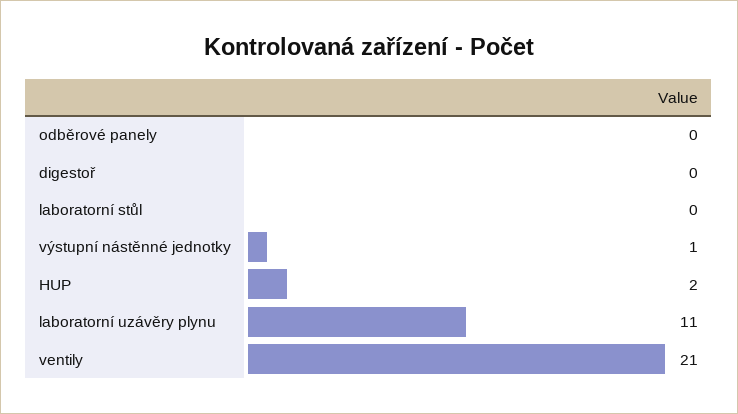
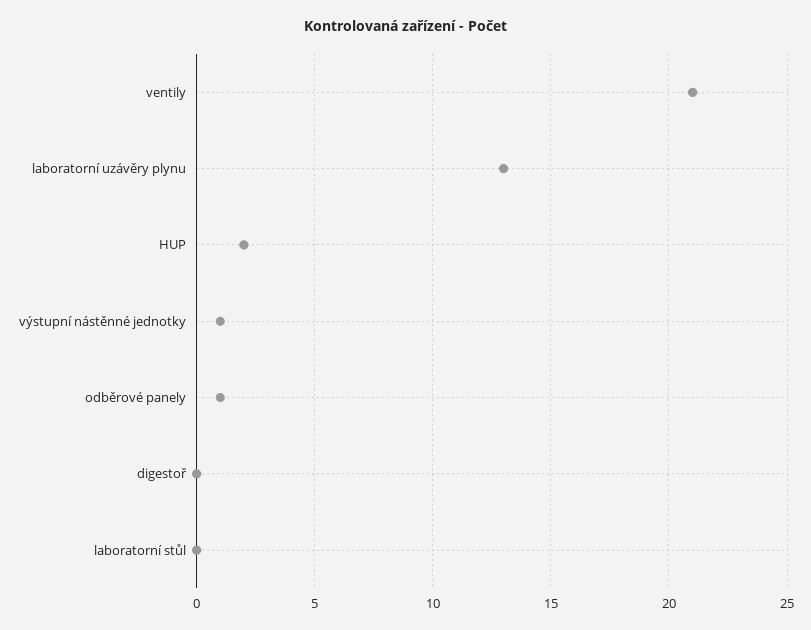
  {
-   "odběrové panely": 0,
+   "odběrové panely": 1,
    "digestoř": 0,
    "laboratorní stůl": 0,
    "výstupní nástěnné jednotky": 1,
    "HUP": 2,
-   "laboratorní uzávěry plynu": 11,
+   "laboratorní uzávěry plynu": 13,
    "ventily": 21
  }

